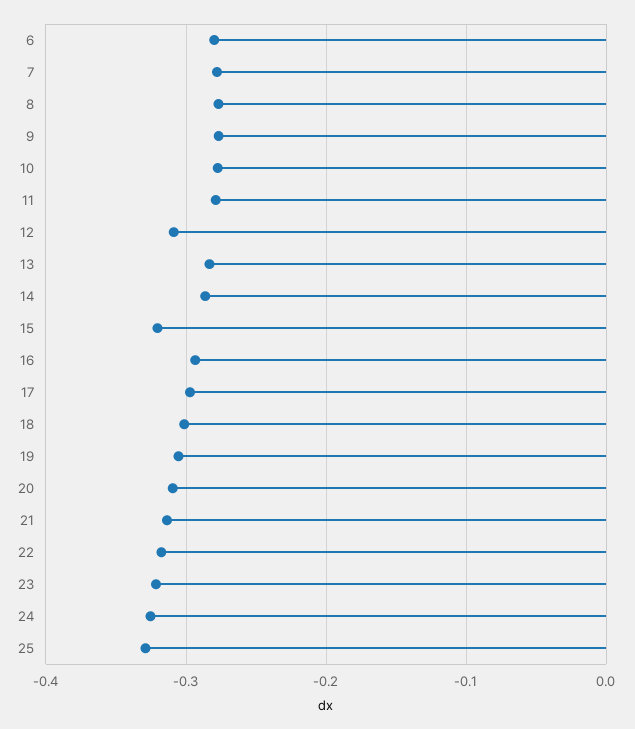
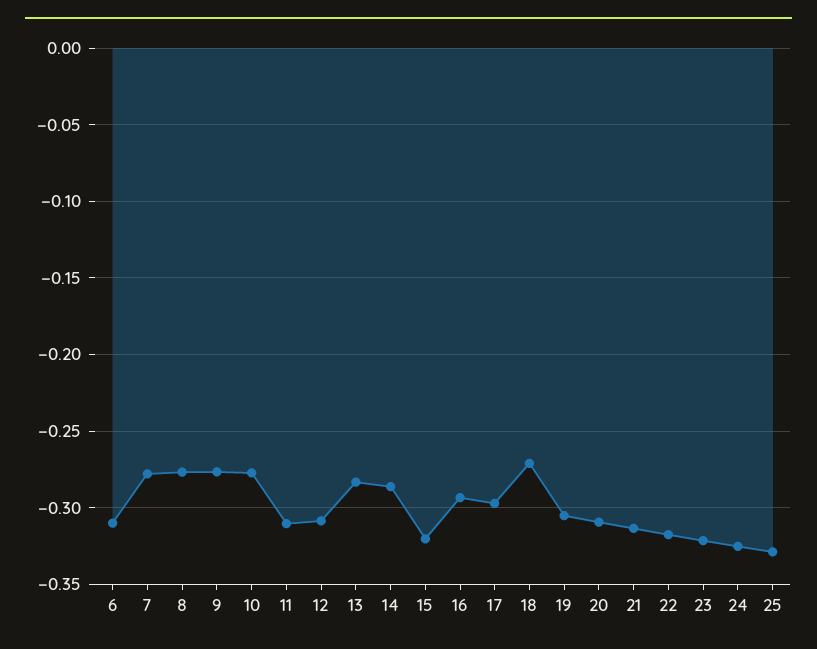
  {
-   "6": -0.28,
+   "6": -0.31,
    "7": -0.28,
    "8": -0.275,
    "9": -0.275,
    "10": -0.275,
-   "11": -0.28,
+   "11": -0.31,
    "12": -0.31,
    "13": -0.285,
    "14": -0.285,
    "15": -0.32,
    "16": -0.295,
    "17": -0.295,
-   "18": -0.3,
+   "18": -0.27,
    "19": -0.305,
    "20": -0.31,
    "21": -0.315,
    "22": -0.32,
    "23": -0.32,
    "24": -0.325,
    "25": -0.33
  }

